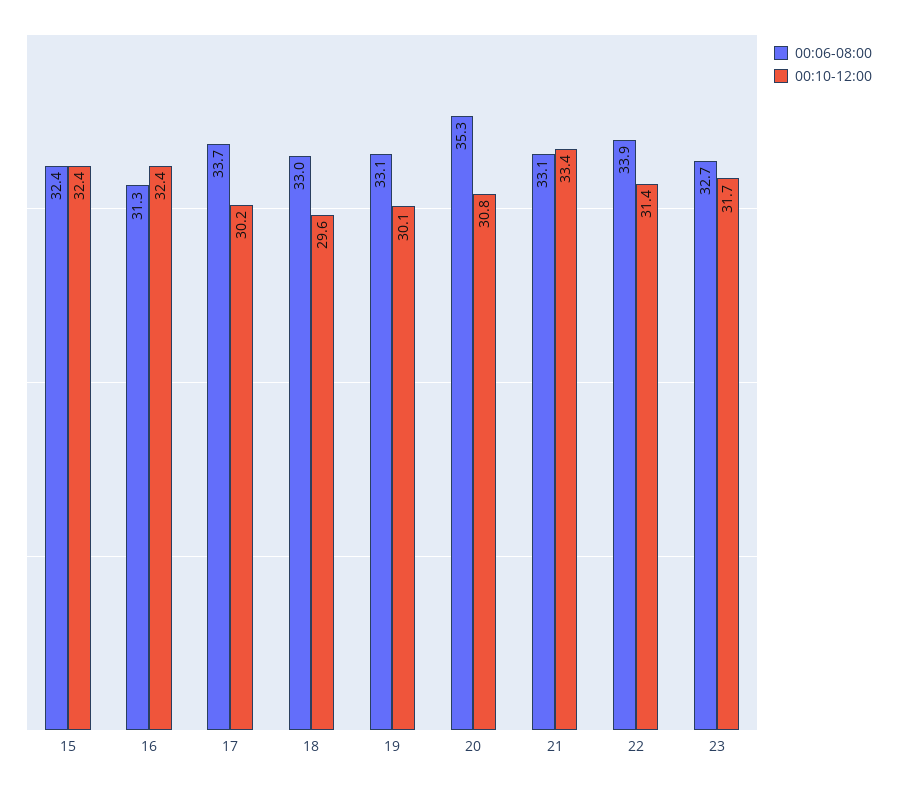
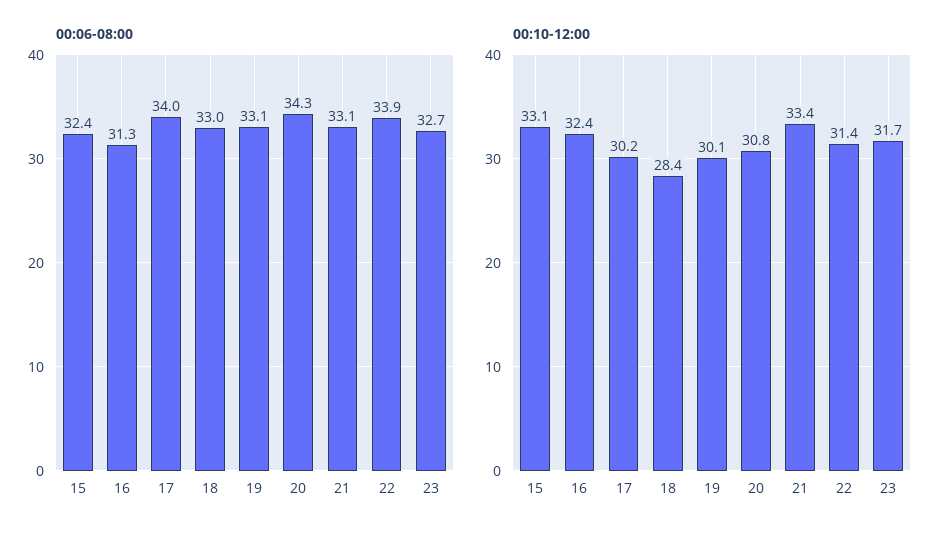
  {
    "00:06-08:00": {
      "15": 32.4,
      "16": 31.3,
-     "17": 33.7,
+     "17": 34,
      "18": 33,
      "19": 33.1,
-     "20": 35.3,
+     "20": 34.3,
      "21": 33.1,
      "22": 33.9,
      "23": 32.7
    },
    "00:10-12:00": {
-     "15": 32.4,
+     "15": 33.1,
      "16": 32.4,
      "17": 30.2,
-     "18": 29.6,
+     "18": 28.4,
      "19": 30.1,
      "20": 30.8,
      "21": 33.4,
      "22": 31.4,
      "23": 31.7
    }
  }

